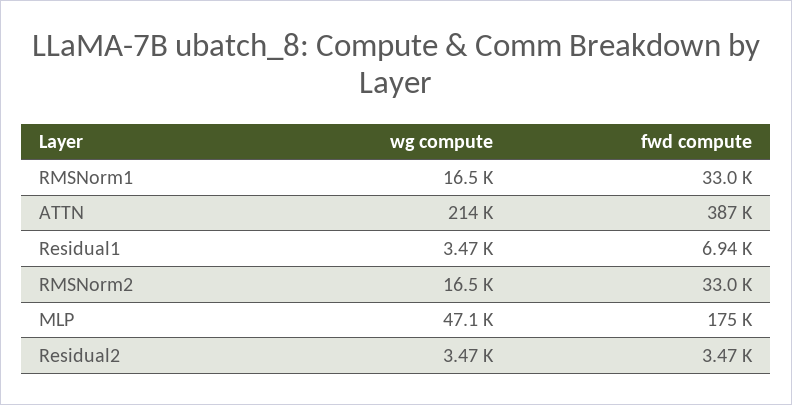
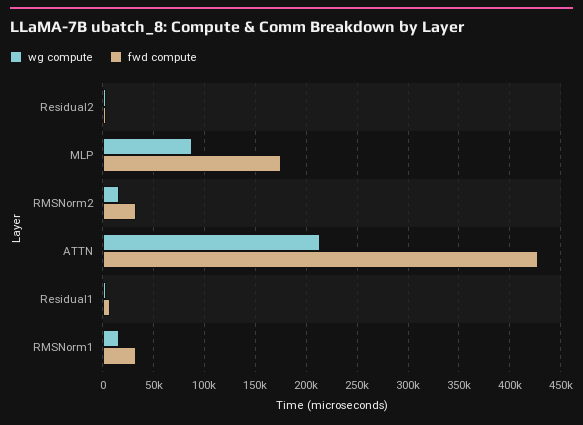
  {
    "wg compute": {
      "RMSNorm1": 16500,
      "ATTN": 214000,
      "Residual1": 3470,
      "RMSNorm2": 16500,
-     "MLP": 47100,
+     "MLP": 90000,
      "Residual2": 3470
    },
    "fwd compute": {
      "RMSNorm1": 33000,
-     "ATTN": 387000,
+     "ATTN": 430000,
      "Residual1": 6940,
      "RMSNorm2": 33000,
      "MLP": 175000,
      "Residual2": 3470
    }
  }

